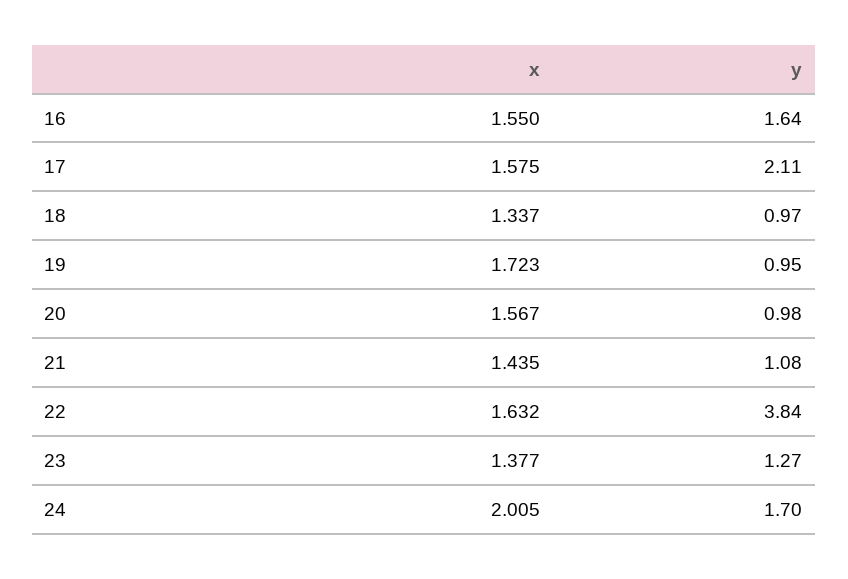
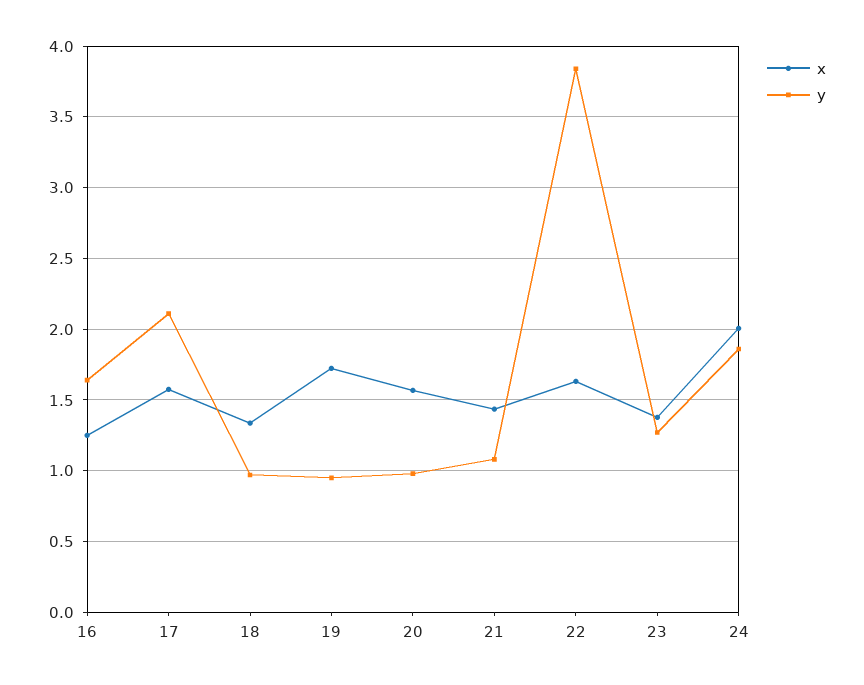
  {
    "x": {
-     "16": 1.55,
+     "16": 1.25,
      "17": 1.575,
      "18": 1.337,
      "19": 1.723,
      "20": 1.567,
      "21": 1.435,
      "22": 1.632,
      "23": 1.377,
      "24": 2.005
    },
    "y": {
      "16": 1.64,
      "17": 2.11,
      "18": 0.97,
      "19": 0.95,
      "20": 0.98,
      "21": 1.08,
      "22": 3.84,
      "23": 1.27,
-     "24": 1.7
+     "24": 1.85
    }
  }

